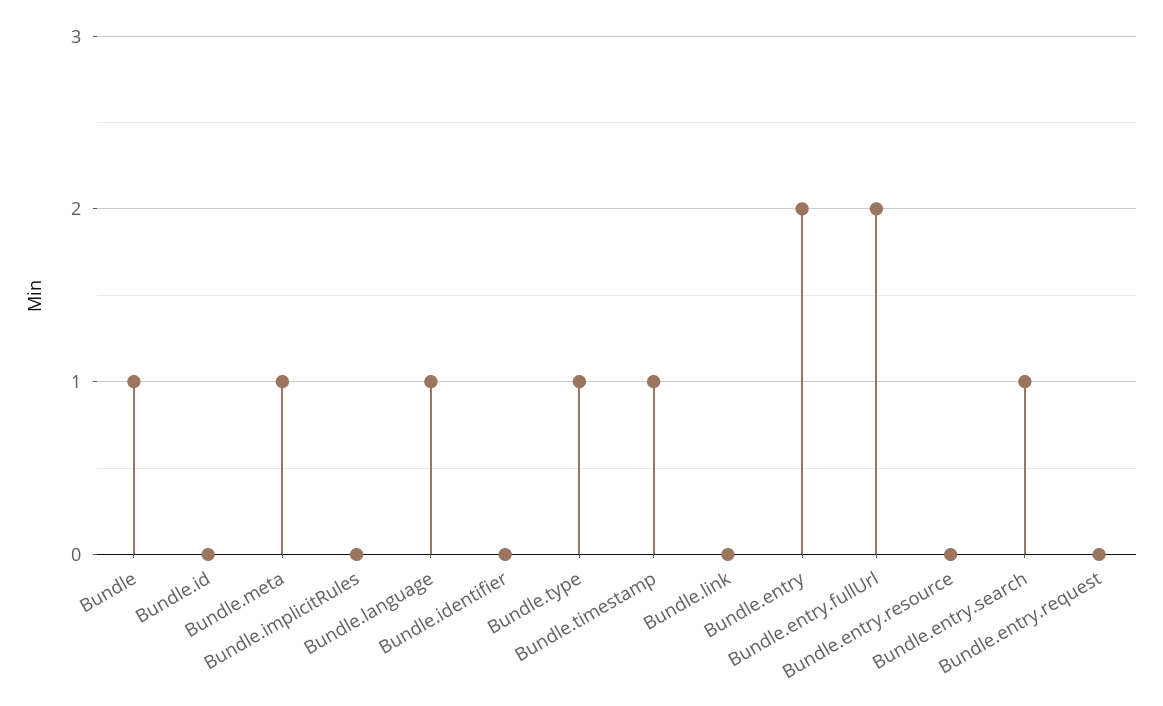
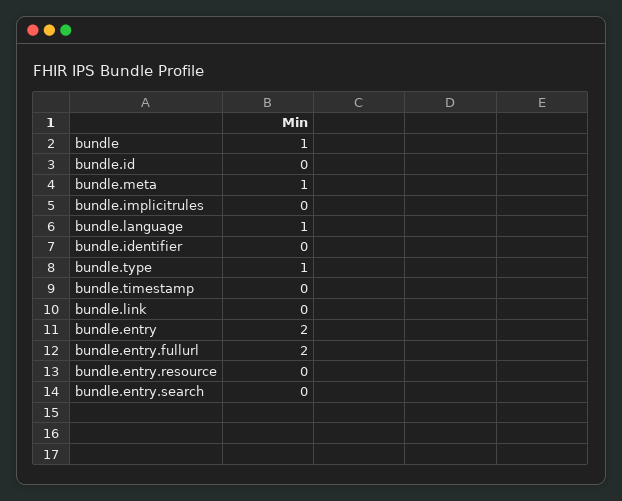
  {
    "Bundle": 1,
    "Bundle.id": 0,
    "Bundle.meta": 1,
    "Bundle.implicitRules": 0,
    "Bundle.language": 1,
    "Bundle.identifier": 0,
    "Bundle.type": 1,
-   "Bundle.timestamp": 1,
+   "Bundle.timestamp": 0,
    "Bundle.link": 0,
    "Bundle.entry": 2,
    "Bundle.entry.fullUrl": 2,
    "Bundle.entry.resource": 0,
-   "Bundle.entry.search": 1,
+   "Bundle.entry.search": 0
-   "Bundle.entry.request": 0
  }

